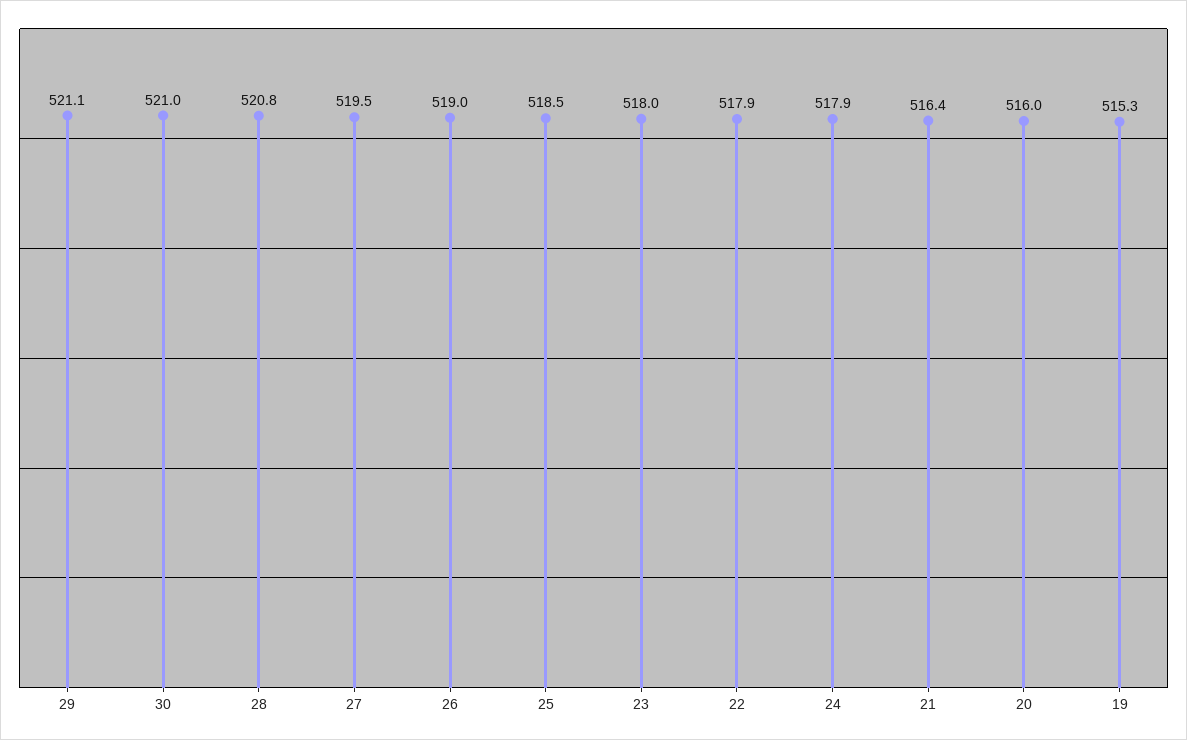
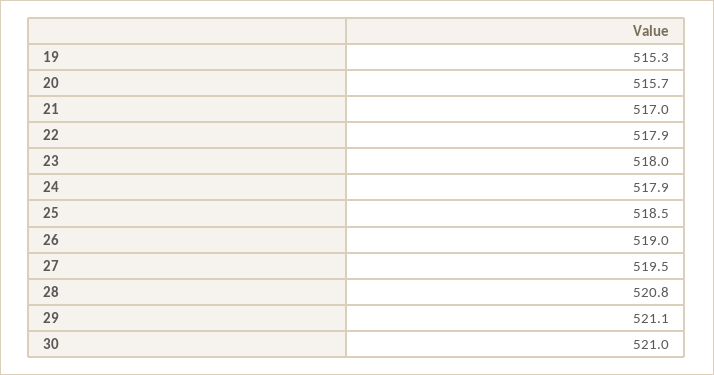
  {
    "29": 521.1,
    "30": 521,
    "28": 520.8,
    "27": 519.5,
    "26": 519,
    "25": 518.5,
    "23": 518,
    "22": 517.9,
    "24": 517.9,
-   "21": 516.4,
+   "21": 517,
-   "20": 516,
+   "20": 515.7,
    "19": 515.3
  }

